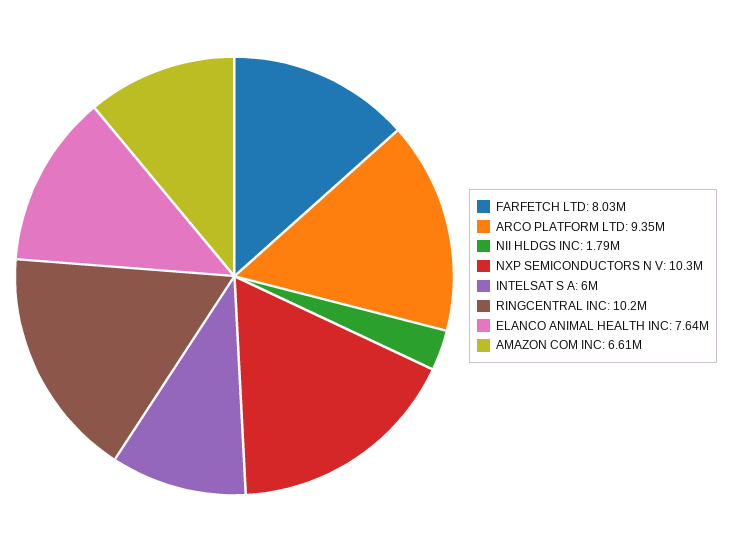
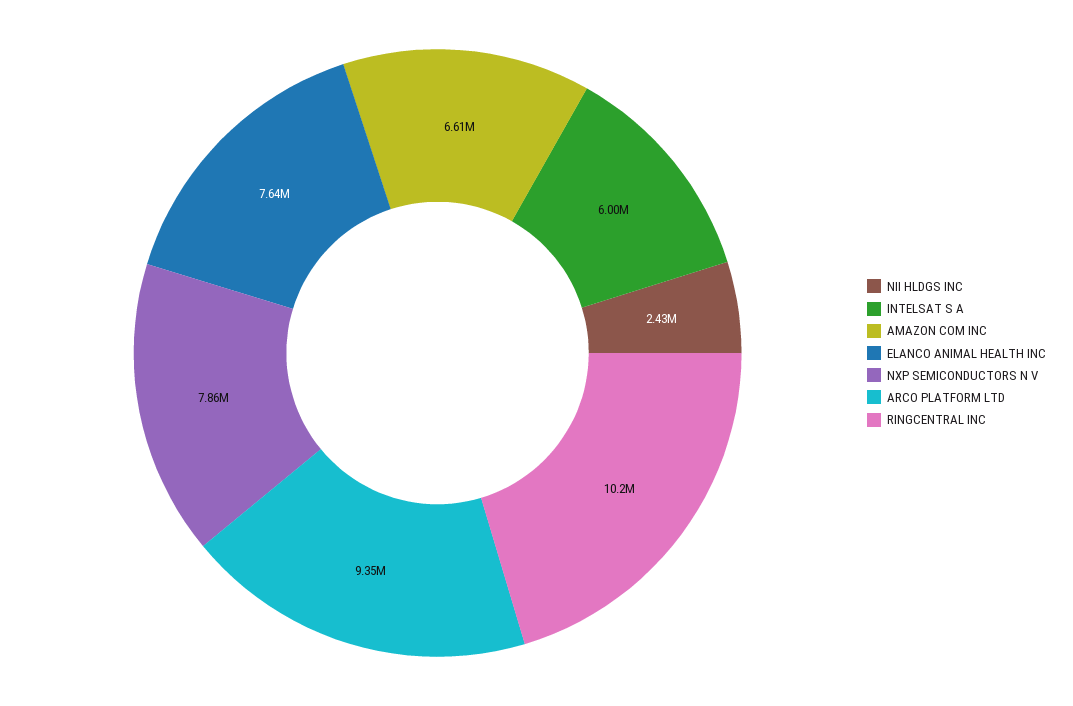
  {
-   "FARFETCH LTD": 8030000,
    "ARCO PLATFORM LTD": 9350000,
-   "NII HLDGS INC": 1790000,
+   "NII HLDGS INC": 2430000,
-   "NXP SEMICONDUCTORS N V": 10300000,
+   "NXP SEMICONDUCTORS N V": 7860000,
    "INTELSAT S A": 6000000,
    "RINGCENTRAL INC": 10200000,
    "ELANCO ANIMAL HEALTH INC": 7640000,
    "AMAZON COM INC": 6610000
  }

